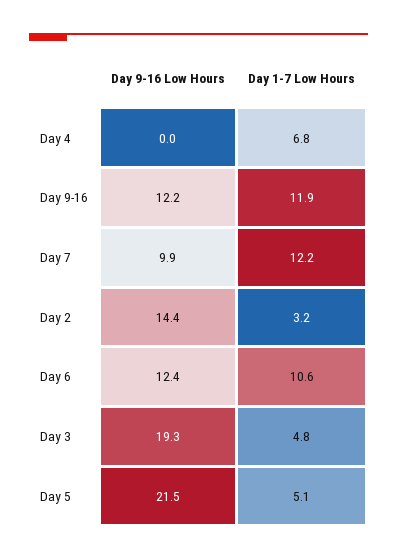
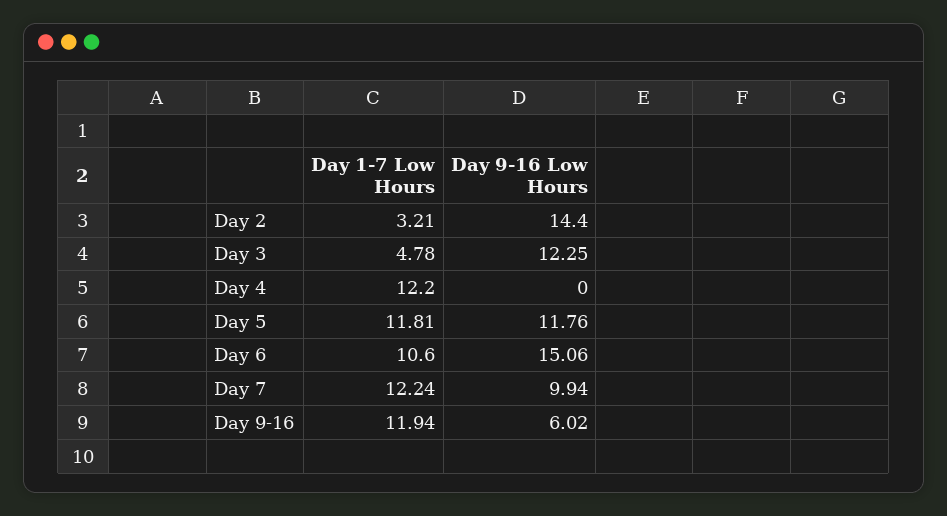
  {
    "Day 9-16 Low Hours": {
      "Day 4": 0,
-     "Day 9-16": 12.2,
+     "Day 9-16": 6.02,
      "Day 7": 9.94,
      "Day 2": 14.4,
-     "Day 6": 12.4,
+     "Day 6": 15.06,
-     "Day 3": 19.3,
+     "Day 3": 12.25,
-     "Day 5": 21.5
+     "Day 5": 11.76
    },
    "Day 1-7 Low Hours": {
-     "Day 4": 6.8,
+     "Day 4": 12.2,
      "Day 9-16": 11.94,
      "Day 7": 12.24,
      "Day 2": 3.21,
      "Day 6": 10.6,
      "Day 3": 4.78,
-     "Day 5": 5.1
+     "Day 5": 11.81
    }
  }

